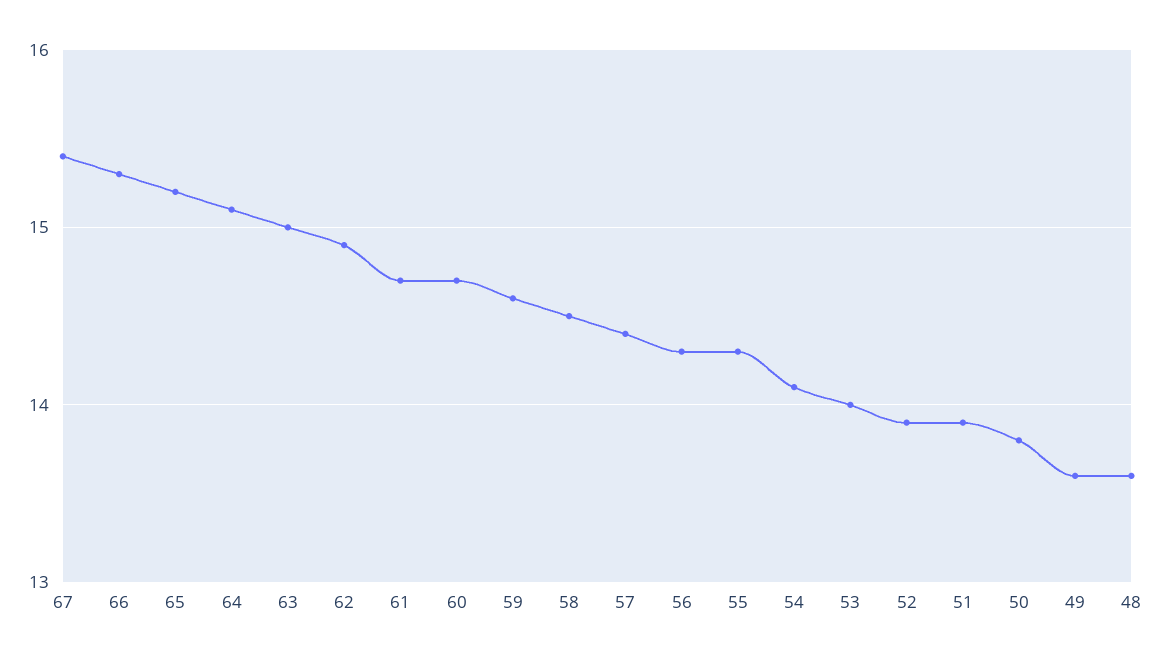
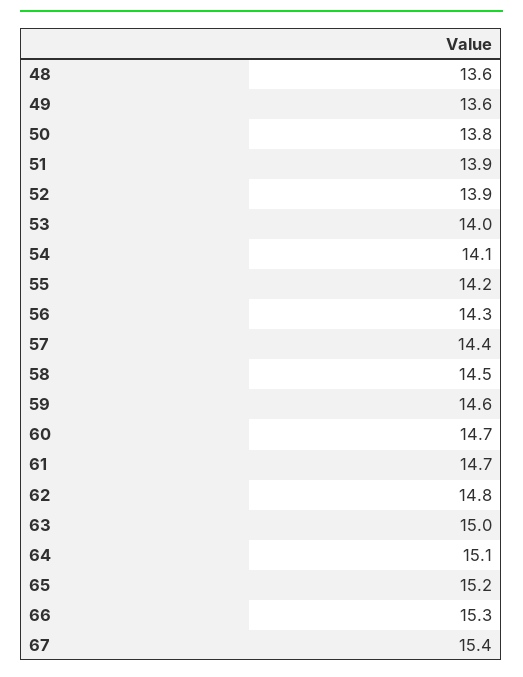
  {
    "67": 15.4,
    "66": 15.3,
    "65": 15.2,
    "64": 15.1,
    "63": 15,
-   "62": 14.9,
+   "62": 14.8,
    "61": 14.7,
    "60": 14.7,
    "59": 14.6,
    "58": 14.5,
    "57": 14.4,
    "56": 14.3,
-   "55": 14.3,
+   "55": 14.2,
    "54": 14.1,
    "53": 14,
    "52": 13.9,
    "51": 13.9,
    "50": 13.8,
    "49": 13.6,
    "48": 13.6
  }

